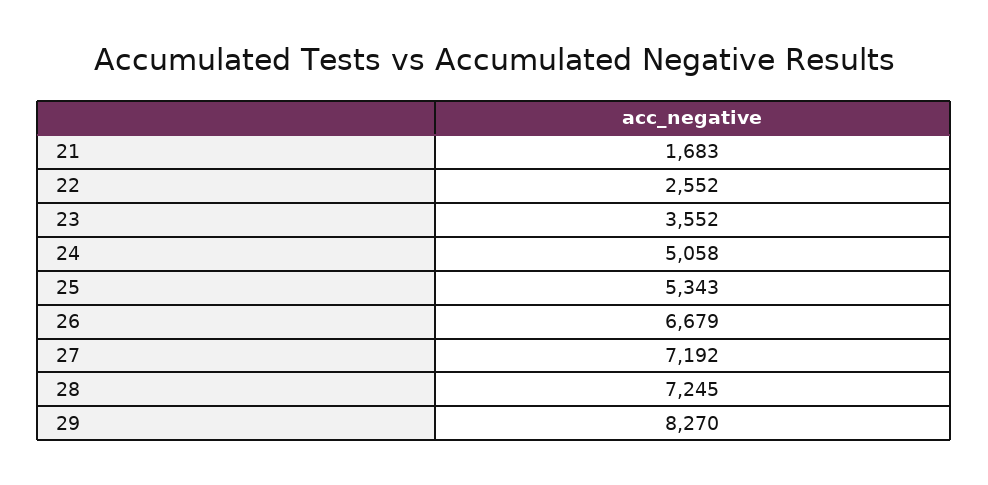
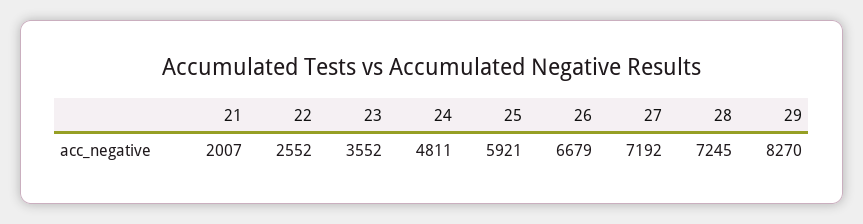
  {
-   "21": 1683,
+   "21": 2007,
    "22": 2552,
    "23": 3552,
-   "24": 5058,
+   "24": 4811,
-   "25": 5343,
+   "25": 5921,
    "26": 6679,
    "27": 7192,
    "28": 7245,
    "29": 8270
  }

